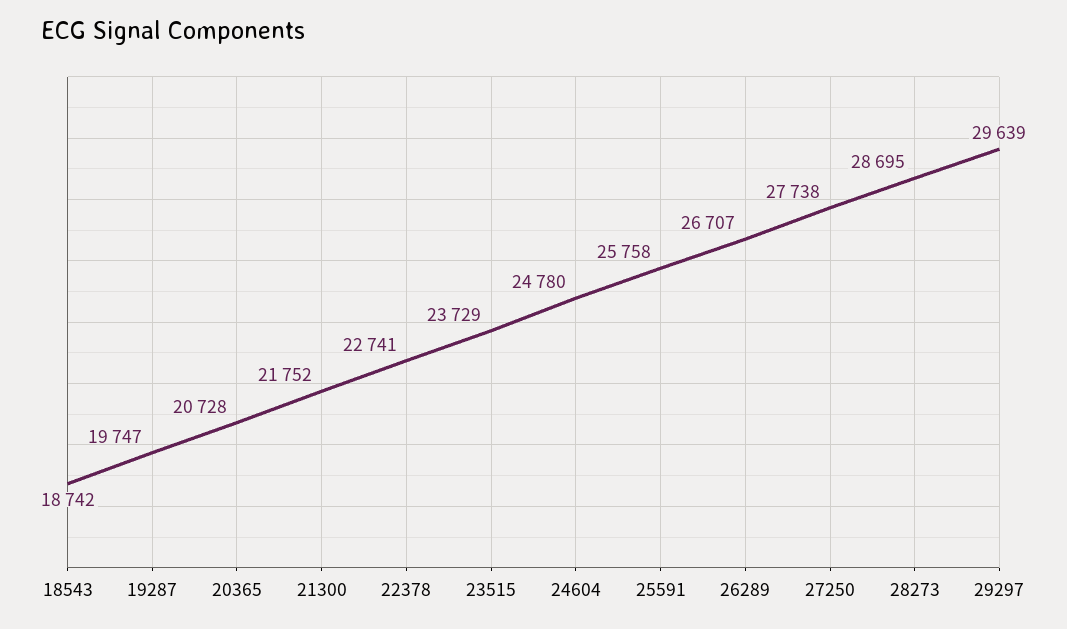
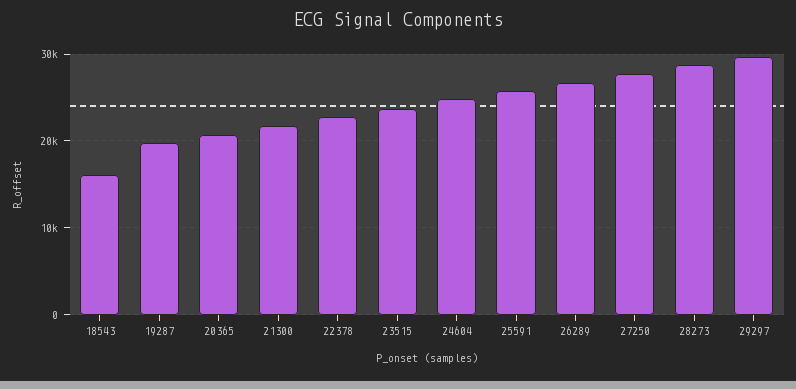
  {
-   "18543": 18742,
+   "18543": 16000,
    "19287": 19747,
    "20365": 20728,
    "21300": 21752,
    "22378": 22741,
    "23515": 23729,
    "24604": 24780,
    "25591": 25758,
    "26289": 26707,
    "27250": 27738,
    "28273": 28695,
    "29297": 29639
  }

